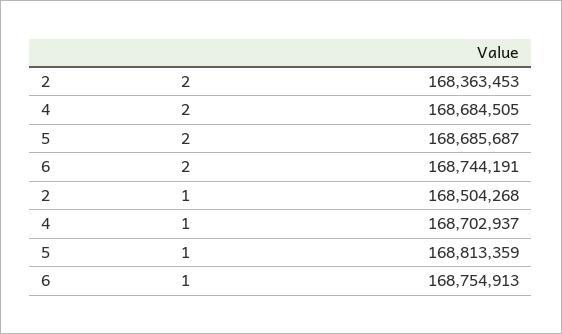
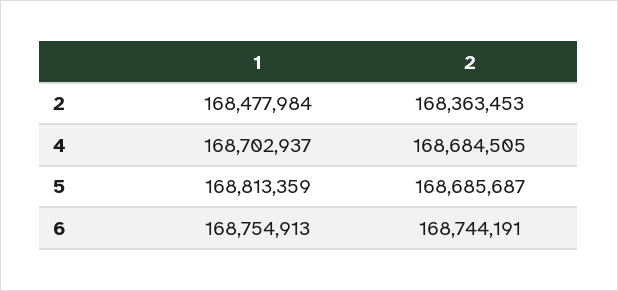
  {
    "2": {
      "2": 168363453,
-     "1": 168504268
+     "1": 168477984
    },
    "4": {
      "2": 168684505,
      "1": 168702937
    },
    "5": {
      "2": 168685687,
      "1": 168813359
    },
    "6": {
      "2": 168744191,
      "1": 168754913
    }
  }

